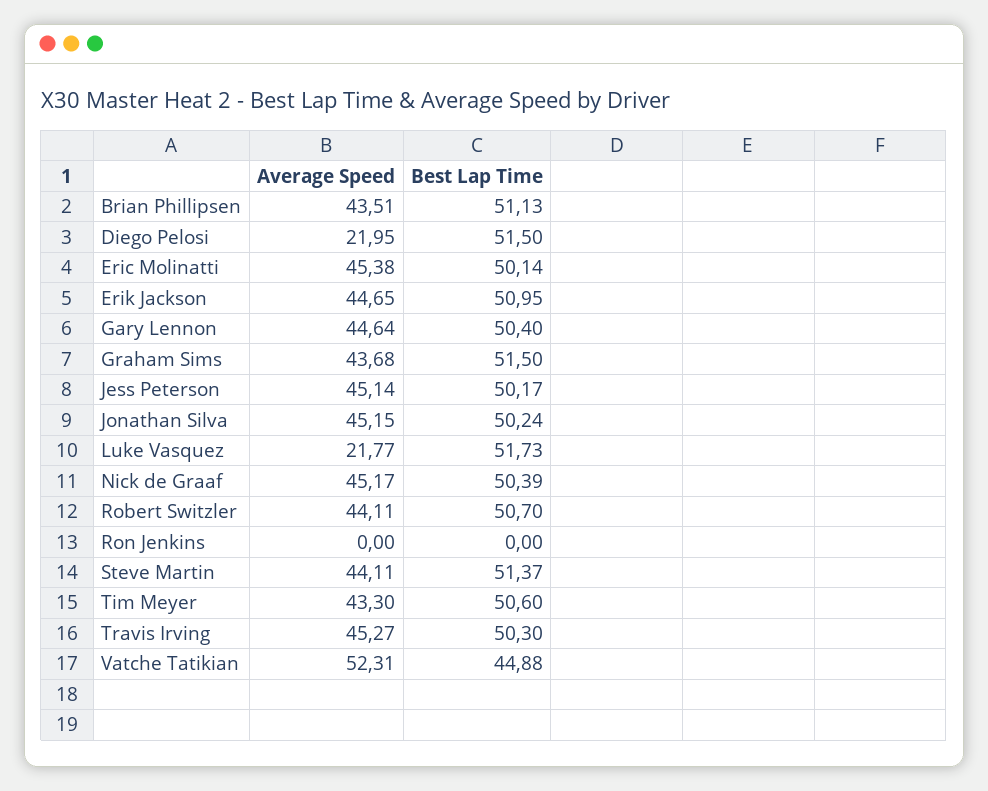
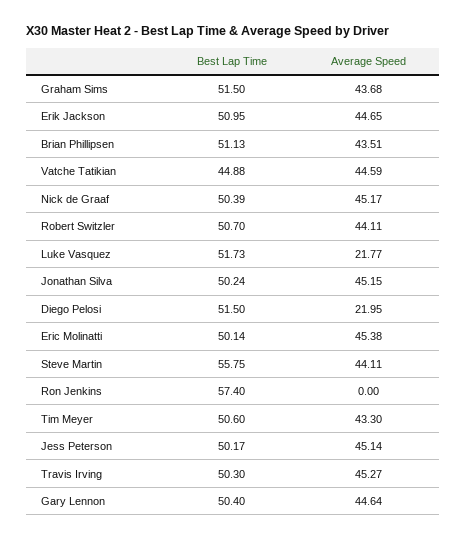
  {
    "Average Speed": {
      "Brian Phillipsen": 43.51,
      "Diego Pelosi": 21.95,
      "Eric Molinatti": 45.38,
      "Erik Jackson": 44.65,
      "Gary Lennon": 44.64,
      "Graham Sims": 43.68,
      "Jess Peterson": 45.14,
      "Jonathan Silva": 45.15,
      "Luke Vasquez": 21.77,
      "Nick de Graaf": 45.17,
      "Robert Switzler": 44.11,
      "Ron Jenkins": 0,
      "Steve Martin": 44.11,
      "Tim Meyer": 43.3,
      "Travis Irving": 45.27,
-     "Vatche Tatikian": 52.31
+     "Vatche Tatikian": 44.59
    },
    "Best Lap Time": {
      "Brian Phillipsen": 51.13,
      "Diego Pelosi": 51.5,
      "Eric Molinatti": 50.14,
      "Erik Jackson": 50.95,
      "Gary Lennon": 50.4,
      "Graham Sims": 51.5,
      "Jess Peterson": 50.17,
      "Jonathan Silva": 50.24,
      "Luke Vasquez": 51.73,
      "Nick de Graaf": 50.39,
      "Robert Switzler": 50.7,
-     "Ron Jenkins": 0,
+     "Ron Jenkins": 57.4,
-     "Steve Martin": 51.37,
+     "Steve Martin": 55.75,
      "Tim Meyer": 50.6,
      "Travis Irving": 50.3,
      "Vatche Tatikian": 44.88
    }
  }

